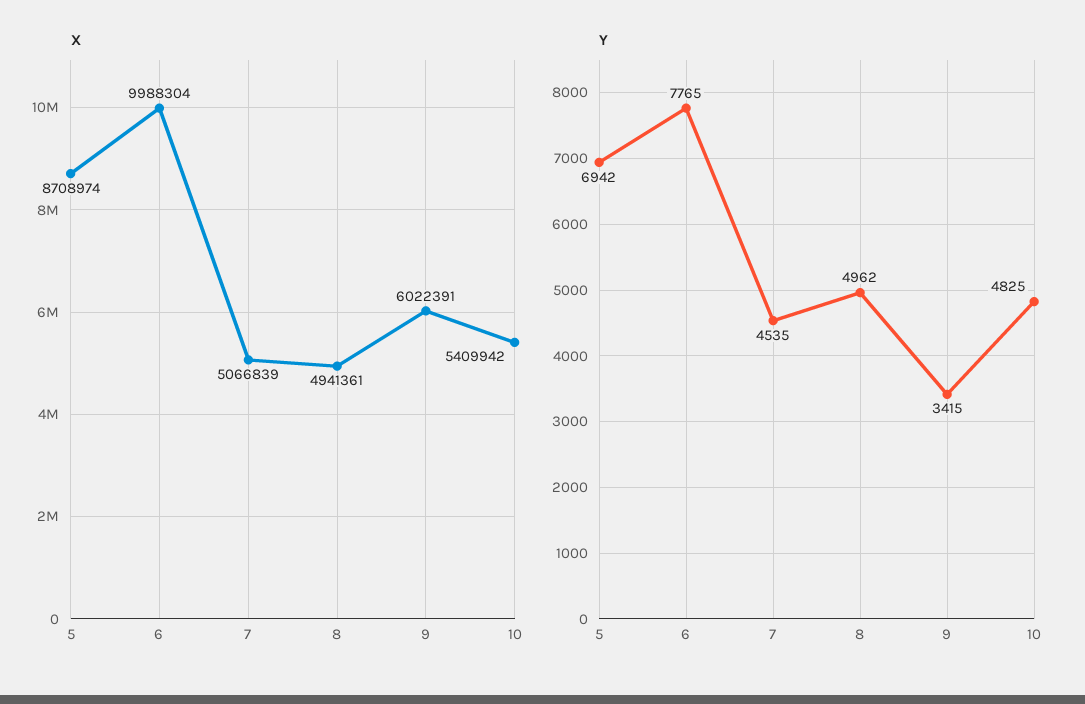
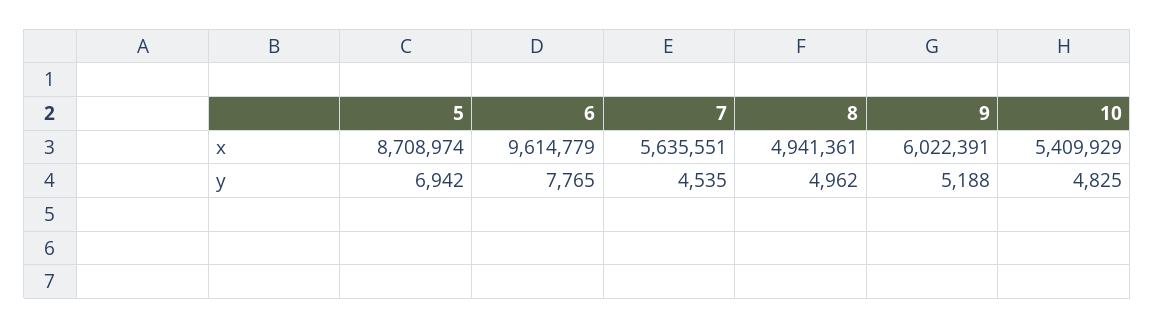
  {
    "X": {
      "5": 8708974,
-     "6": 9988304,
+     "6": 9614779,
-     "7": 5066839,
+     "7": 5635551,
      "8": 4941361,
      "9": 6022391,
-     "10": 5409942
+     "10": 5409929
    },
    "Y": {
      "5": 6942,
      "6": 7765,
      "7": 4535,
      "8": 4962,
-     "9": 3415,
+     "9": 5188,
      "10": 4825
    }
  }

